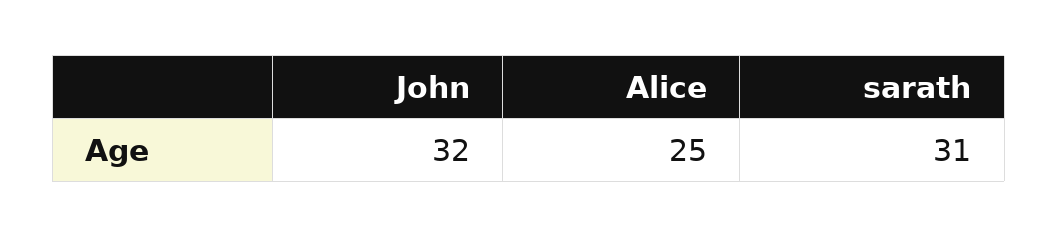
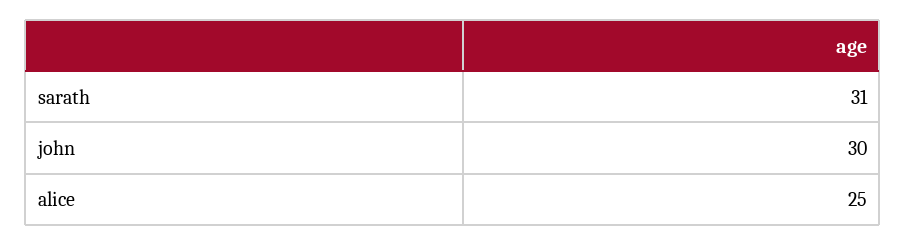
  {
-   "John": 32,
+   "John": 30,
    "Alice": 25,
    "sarath": 31
  }

